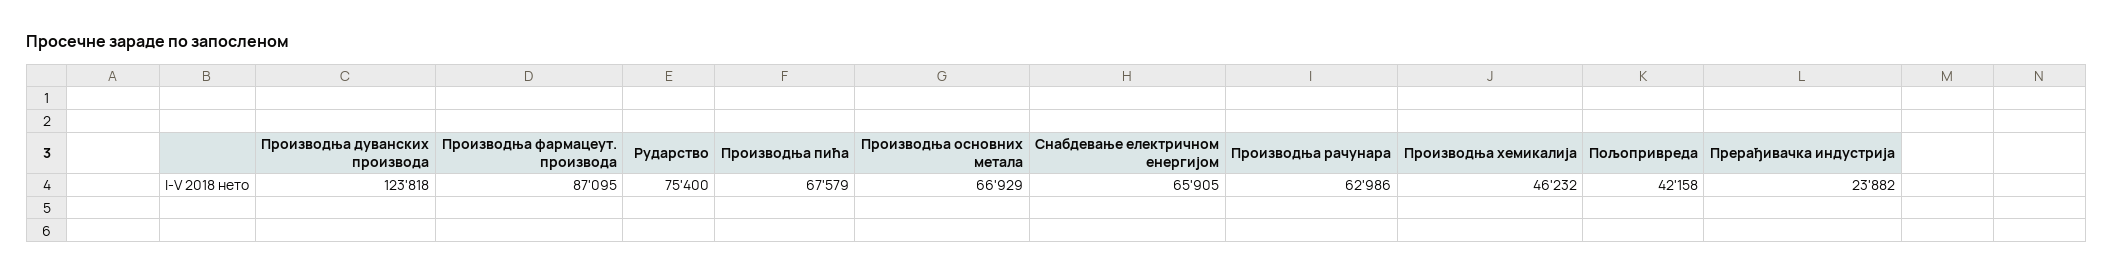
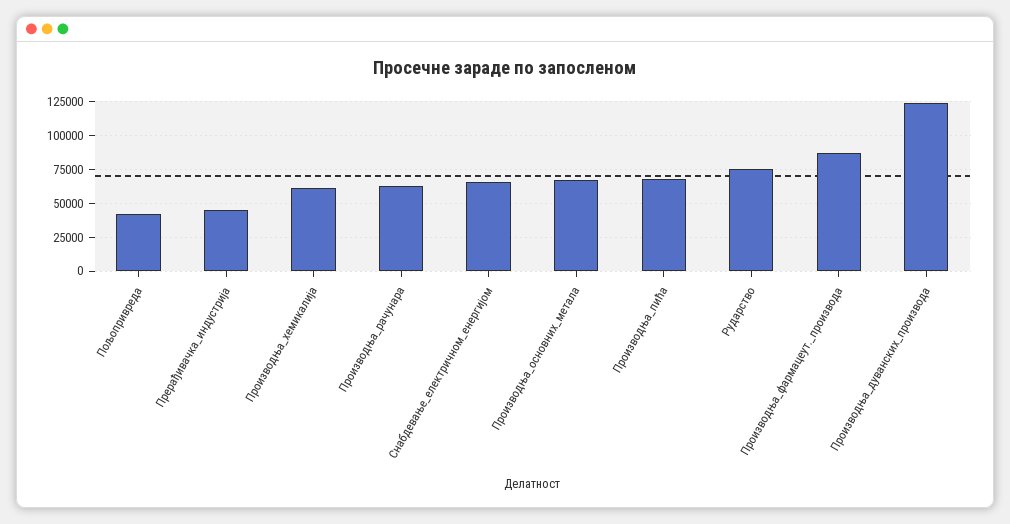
  {
    "Производња дуванских производа": 123818,
    "Производња фармацеут. производа": 87095,
    "Рударство": 75400,
    "Производња пића": 67579,
    "Производња основних метала": 66929,
    "Снабдевање електричном енергијом": 65905,
    "Производња рачунара": 62986,
-   "Производња хемикалија": 46232,
+   "Производња хемикалија": 60000,
    "Пољопривреда": 42158,
-   "Прерађивачка индустрија": 23882
+   "Прерађивачка индустрија": 45000
  }

